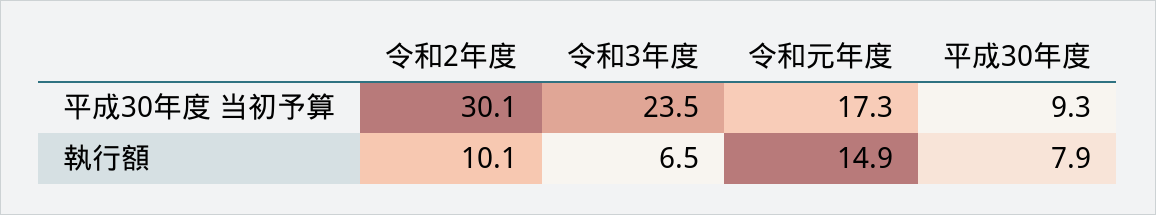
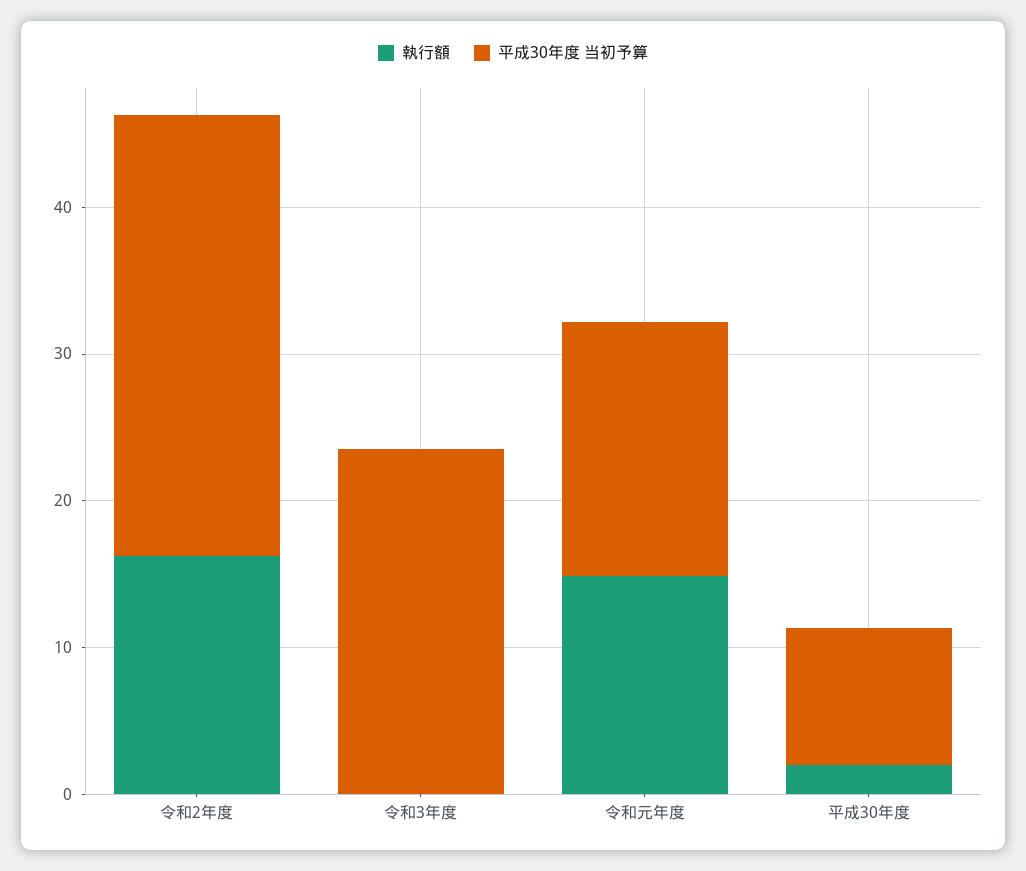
  {
    "平成30年度 当初予算": {
      "令和2年度": 30.1,
      "令和3年度": 23.5,
      "令和元年度": 17.3,
      "平成30年度": 9.3
    },
    "執行額": {
-     "令和2年度": 10.1,
+     "令和2年度": 16,
-     "令和3年度": 6.5,
+     "令和3年度": 0,
      "令和元年度": 14.9,
-     "平成30年度": 7.9
+     "平成30年度": 2
    }
  }

